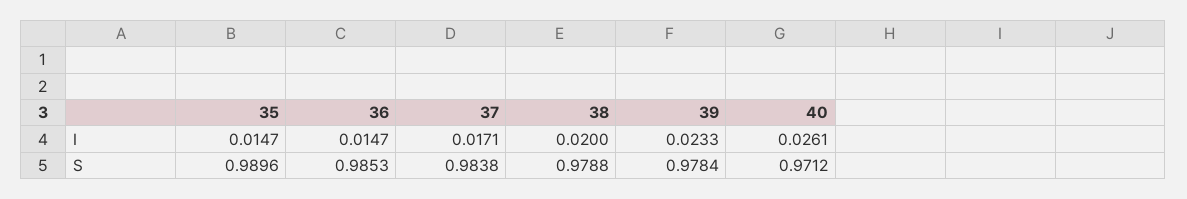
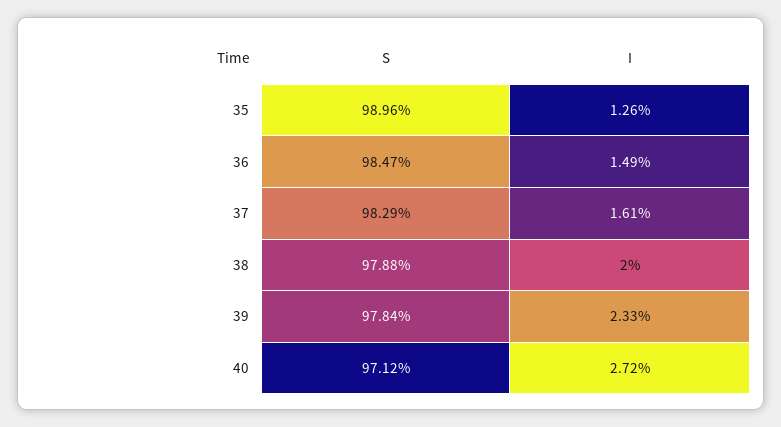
  {
    "35": {
-     "I": 0.0147,
+     "I": 0.0126,
      "S": 0.9896
    },
    "36": {
-     "I": 0.0147,
+     "I": 0.0149,
-     "S": 0.9853
+     "S": 0.9847
    },
    "37": {
-     "I": 0.0171,
+     "I": 0.0161,
-     "S": 0.9838
+     "S": 0.9829
    },
    "38": {
      "I": 0.02,
      "S": 0.9788
    },
    "39": {
      "I": 0.0233,
      "S": 0.9784
    },
    "40": {
-     "I": 0.0261,
+     "I": 0.0272,
      "S": 0.9712
    }
  }

